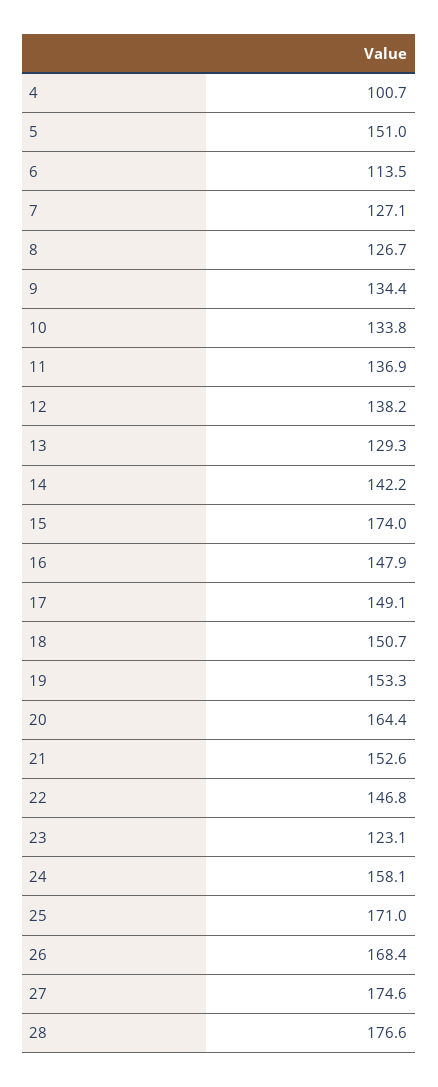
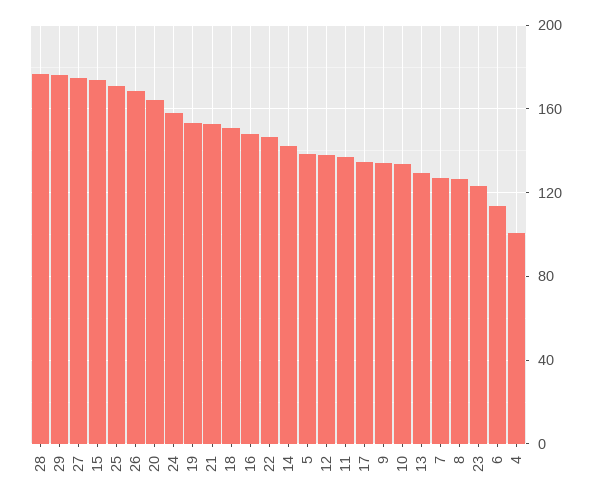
  {
    "4": 100.7,
-   "5": 151,
+   "5": 140,
    "6": 113.5,
    "7": 127.1,
    "8": 126.7,
    "9": 134.4,
    "10": 133.8,
    "11": 136.9,
    "12": 138.2,
    "13": 129.3,
    "14": 142.2,
    "15": 174,
    "16": 147.9,
-   "17": 149.1,
+   "17": 135,
    "18": 150.7,
    "19": 153.3,
    "20": 164.4,
    "21": 152.6,
    "22": 146.8,
    "23": 123.1,
    "24": 158.1,
    "25": 171,
    "26": 168.4,
    "27": 174.6,
-   "28": 176.6
+   "28": 176.6,
+   "29": 175
  }

